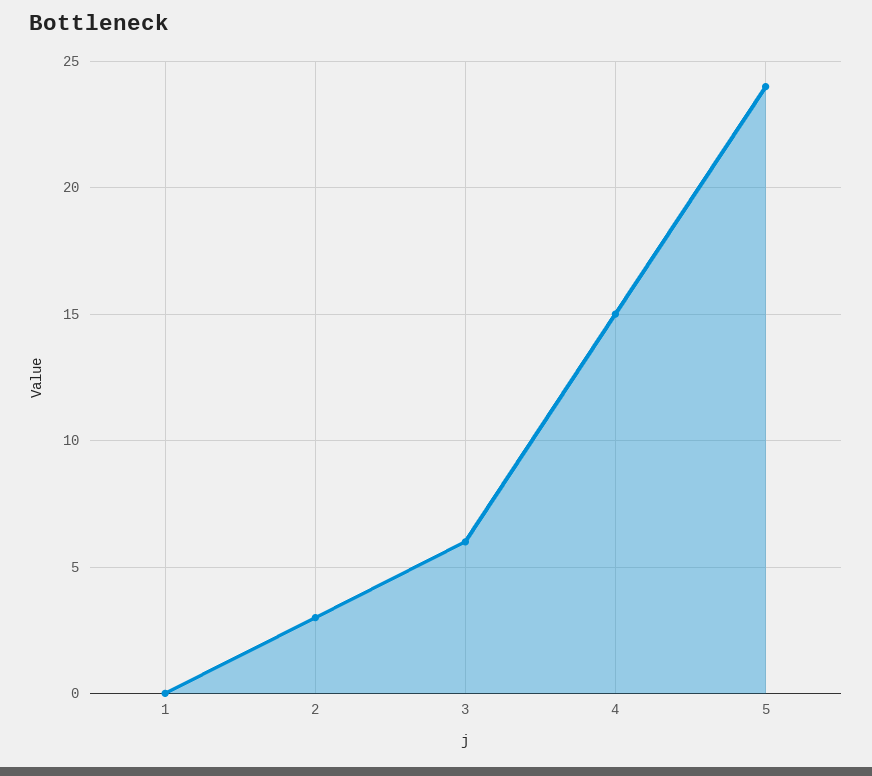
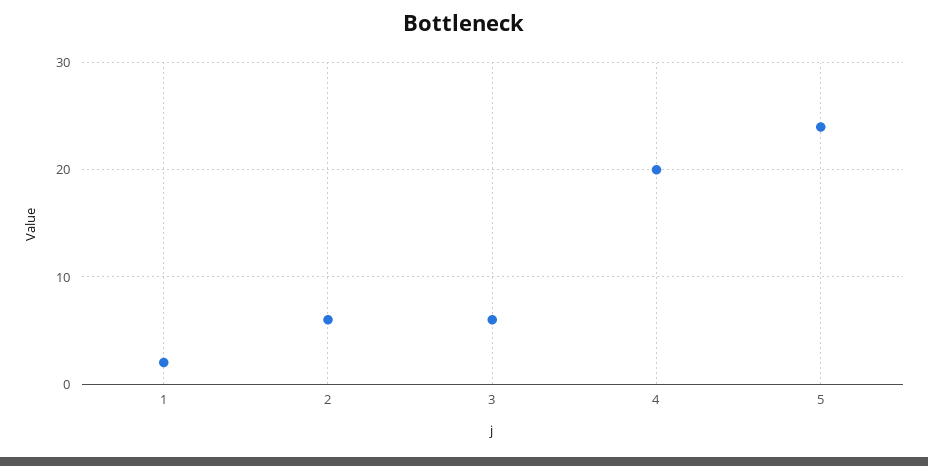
  {
-   "1": 0,
+   "1": 2,
-   "2": 3,
+   "2": 6,
    "3": 6,
-   "4": 15,
+   "4": 20,
    "5": 24
  }

